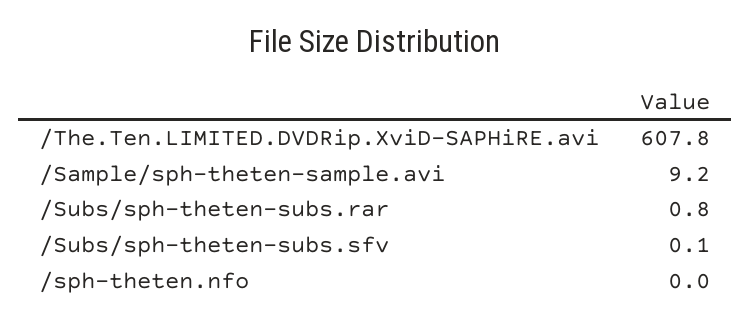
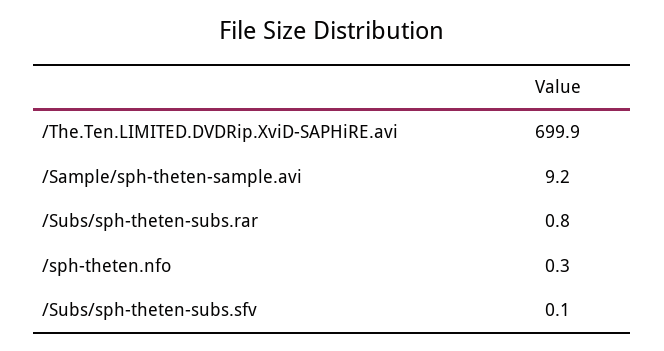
  {
-   "/The.Ten.LIMITED.DVDRip.XviD-SAPHiRE.avi": 607.8,
+   "/The.Ten.LIMITED.DVDRip.XviD-SAPHiRE.avi": 699.9,
    "/Sample/sph-theten-sample.avi": 9.2,
    "/Subs/sph-theten-subs.rar": 0.8,
    "/Subs/sph-theten-subs.sfv": 0.1,
-   "/sph-theten.nfo": 0
+   "/sph-theten.nfo": 0.3
  }

